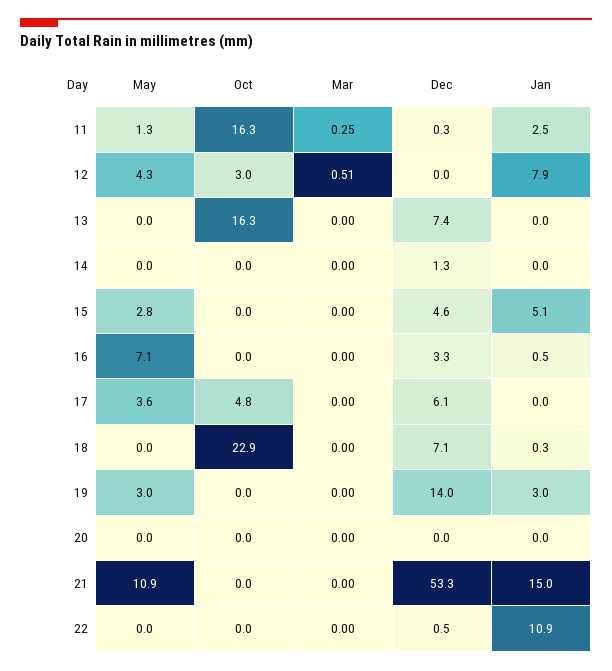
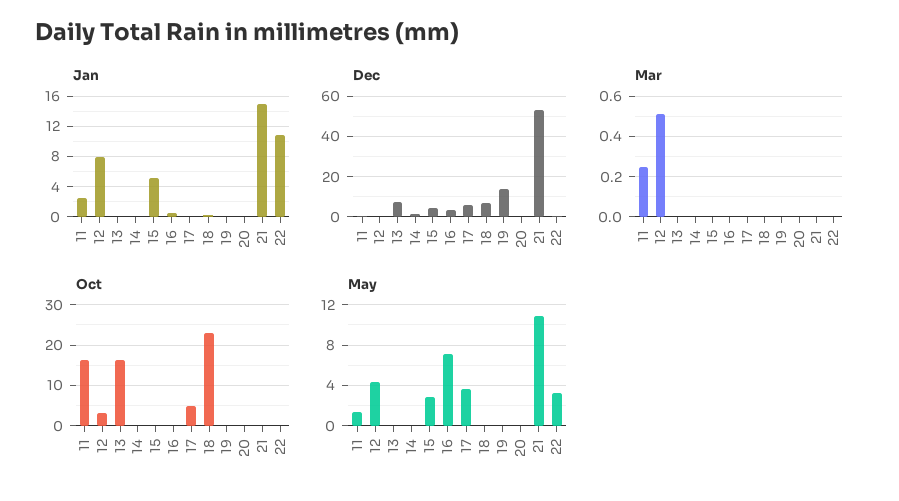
  {
    "May": {
      "11": 1.3,
      "12": 4.3,
      "13": 0,
      "14": 0,
      "15": 2.8,
      "16": 7.1,
      "17": 3.6,
      "18": 0,
-     "19": 3,
+     "19": 0,
      "20": 0,
      "21": 10.9,
-     "22": 0
+     "22": 3
    },
    "Oct": {
      "11": 16.3,
      "12": 3,
      "13": 16.3,
      "14": 0,
      "15": 0,
      "16": 0,
      "17": 4.8,
      "18": 22.9,
      "19": 0,
      "20": 0,
      "21": 0,
      "22": 0
    },
    "Mar": {
      "11": 0.25,
      "12": 0.51,
      "13": 0,
      "14": 0,
      "15": 0,
      "16": 0,
      "17": 0,
      "18": 0,
      "19": 0,
      "20": 0,
      "21": 0,
      "22": 0
    },
    "Dec": {
      "11": 0.3,
      "12": 0,
      "13": 7.4,
      "14": 1.3,
      "15": 4.6,
      "16": 3.3,
      "17": 6.1,
      "18": 7.1,
      "19": 14,
      "20": 0,
      "21": 53.3,
      "22": 0.5
    },
    "Jan": {
      "11": 2.5,
      "12": 7.9,
      "13": 0,
      "14": 0,
      "15": 5.1,
      "16": 0.5,
      "17": 0,
      "18": 0.3,
-     "19": 3,
+     "19": 0,
      "20": 0,
      "21": 15,
      "22": 10.9
    }
  }

